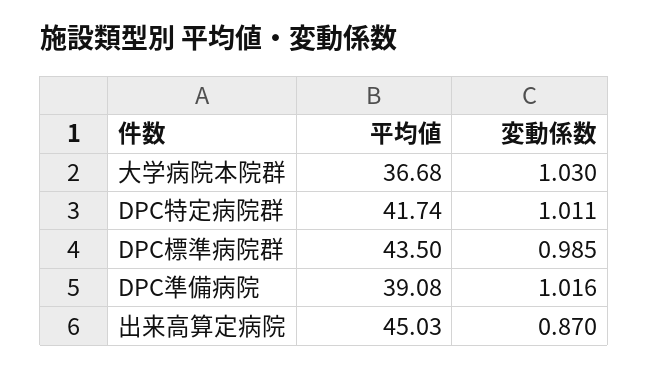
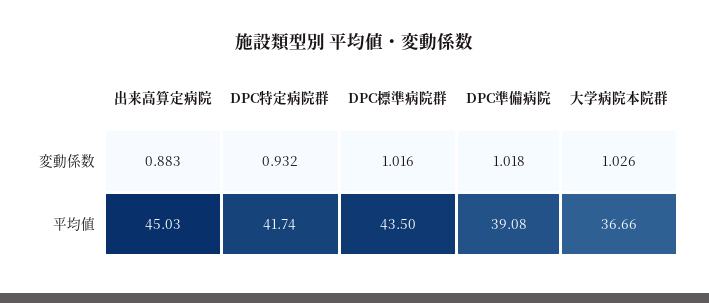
  {
    "平均値": {
-     "大学病院本院群": 36.68,
+     "大学病院本院群": 36.66,
      "DPC特定病院群": 41.74,
      "DPC標準病院群": 43.5,
      "DPC準備病院": 39.08,
      "出来高算定病院": 45.03
    },
    "変動係数": {
-     "大学病院本院群": 1.03,
+     "大学病院本院群": 1.026,
-     "DPC特定病院群": 1.011,
+     "DPC特定病院群": 0.932,
-     "DPC標準病院群": 0.985,
+     "DPC標準病院群": 1.016,
-     "DPC準備病院": 1.016,
+     "DPC準備病院": 1.018,
-     "出来高算定病院": 0.87
+     "出来高算定病院": 0.883
    }
  }

